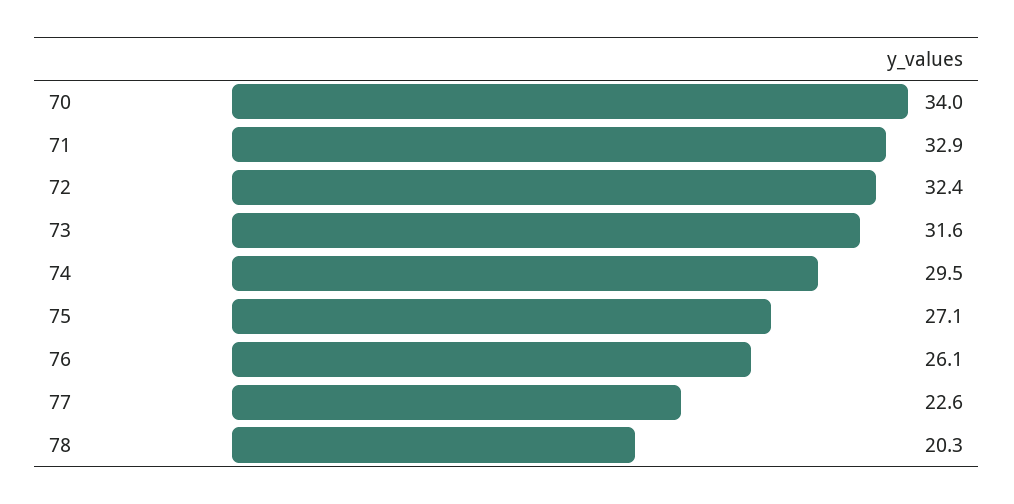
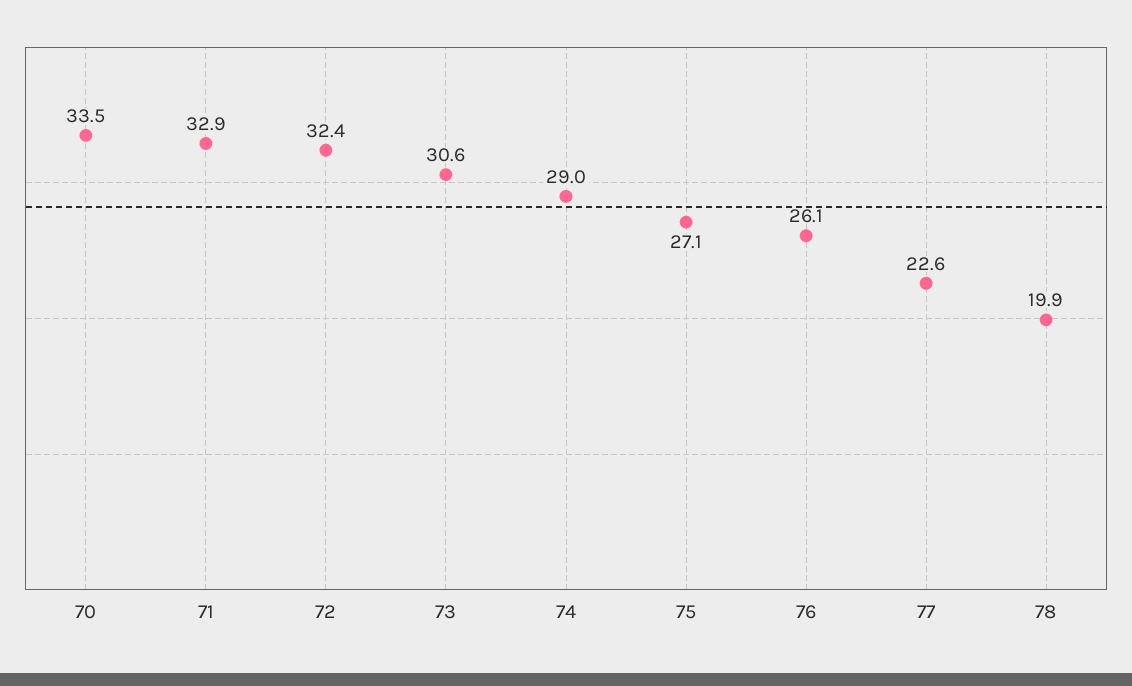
  {
-   "70": 34,
+   "70": 33.5,
    "71": 32.9,
    "72": 32.4,
-   "73": 31.6,
+   "73": 30.6,
-   "74": 29.5,
+   "74": 29,
    "75": 27.1,
    "76": 26.1,
    "77": 22.6,
-   "78": 20.3
+   "78": 19.9
  }

